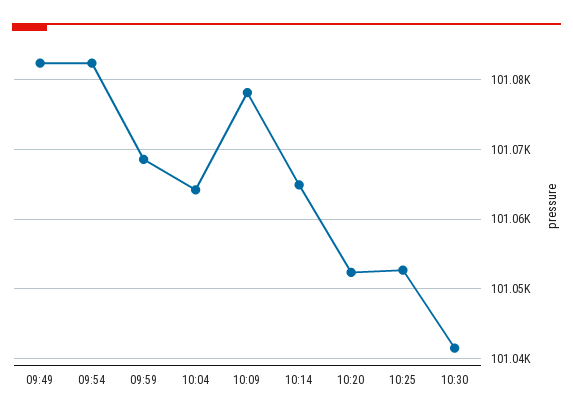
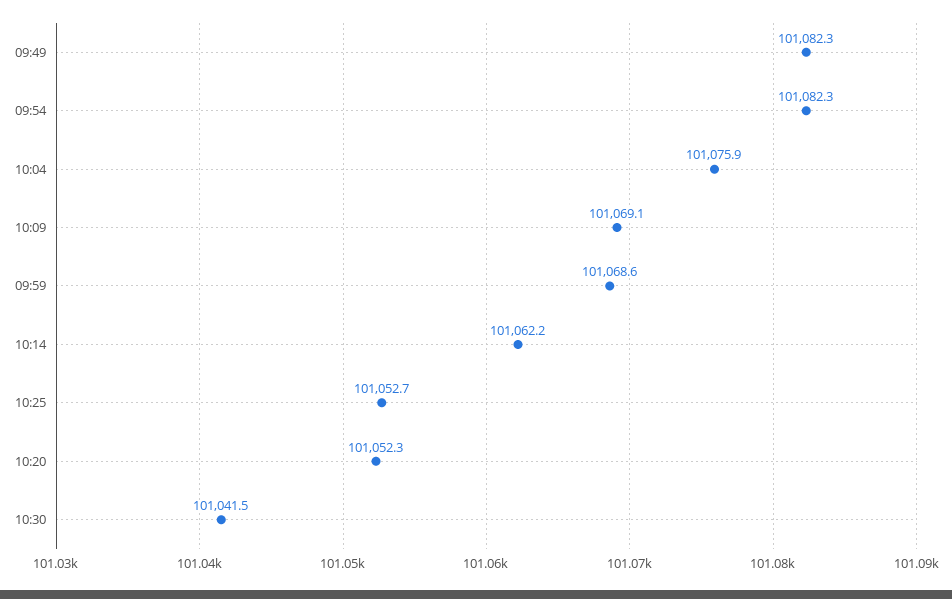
  {
    "09:49": 101082.3,
    "09:54": 101082.3,
    "09:59": 101068.6,
-   "10:04": 101064,
+   "10:04": 101075.9,
-   "10:09": 101078,
+   "10:09": 101069.1,
-   "10:14": 101065,
+   "10:14": 101062.2,
    "10:20": 101052.3,
    "10:25": 101052.7,
    "10:30": 101041.5
  }

